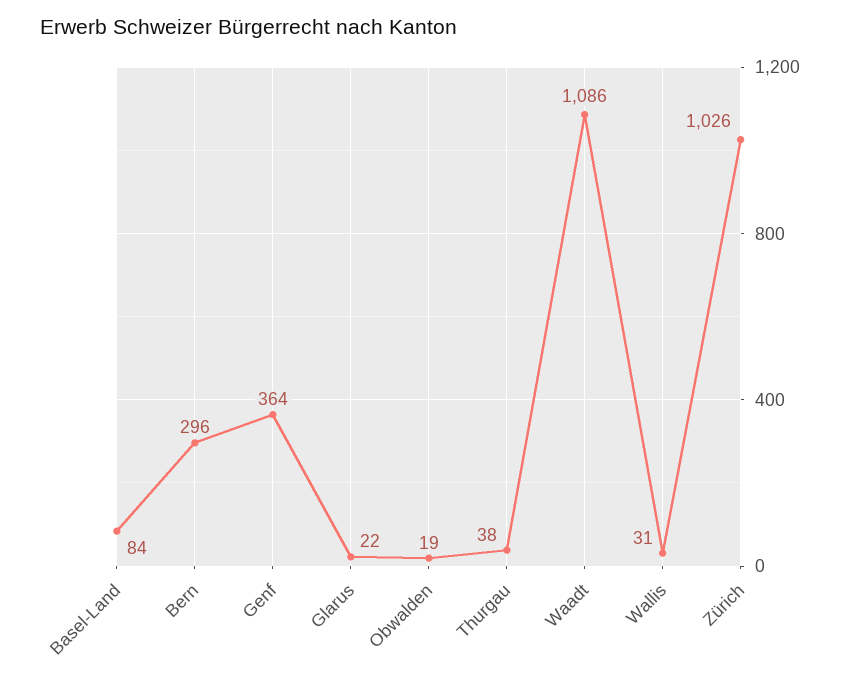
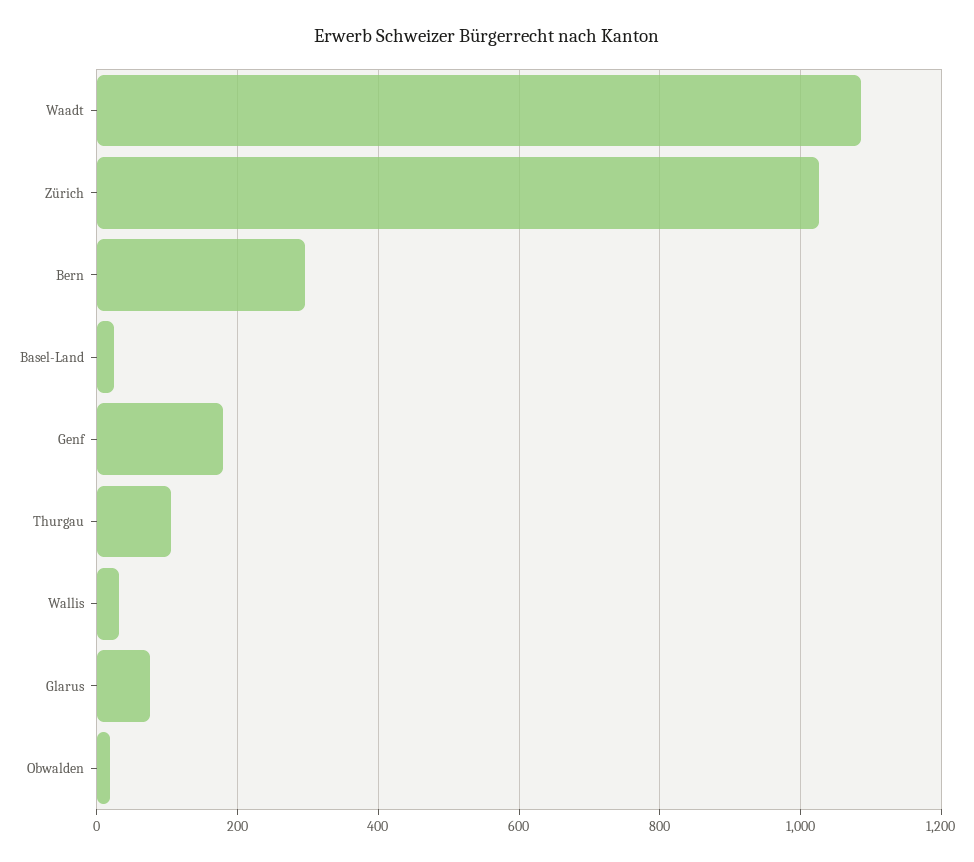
  {
-   "Basel-Land": 84,
+   "Basel-Land": 20,
    "Bern": 296,
-   "Genf": 364,
+   "Genf": 180,
-   "Glarus": 22,
+   "Glarus": 80,
    "Obwalden": 19,
-   "Thurgau": 38,
+   "Thurgau": 100,
    "Waadt": 1086,
    "Wallis": 31,
    "Zürich": 1026
  }

